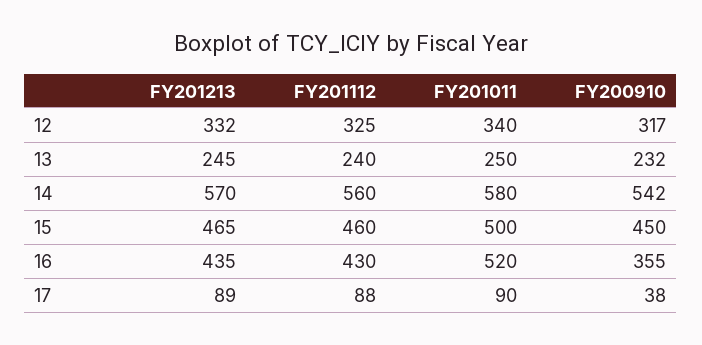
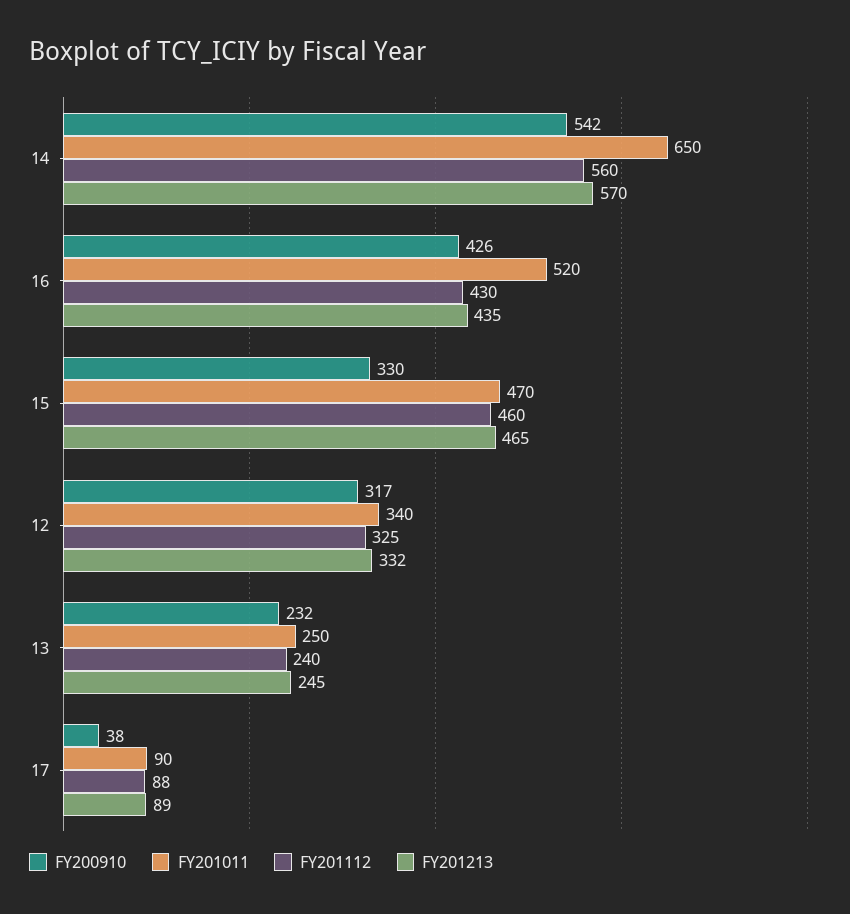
  {
    "FY201213": {
      "12": 332,
      "13": 245,
      "14": 570,
      "15": 465,
      "16": 435,
      "17": 89
    },
    "FY201112": {
      "12": 325,
      "13": 240,
      "14": 560,
      "15": 460,
      "16": 430,
      "17": 88
    },
    "FY201011": {
      "12": 340,
      "13": 250,
-     "14": 580,
+     "14": 650,
-     "15": 500,
+     "15": 470,
      "16": 520,
      "17": 90
    },
    "FY200910": {
      "12": 317,
      "13": 232,
      "14": 542,
-     "15": 450,
+     "15": 330,
-     "16": 355,
+     "16": 426,
      "17": 38
    }
  }

